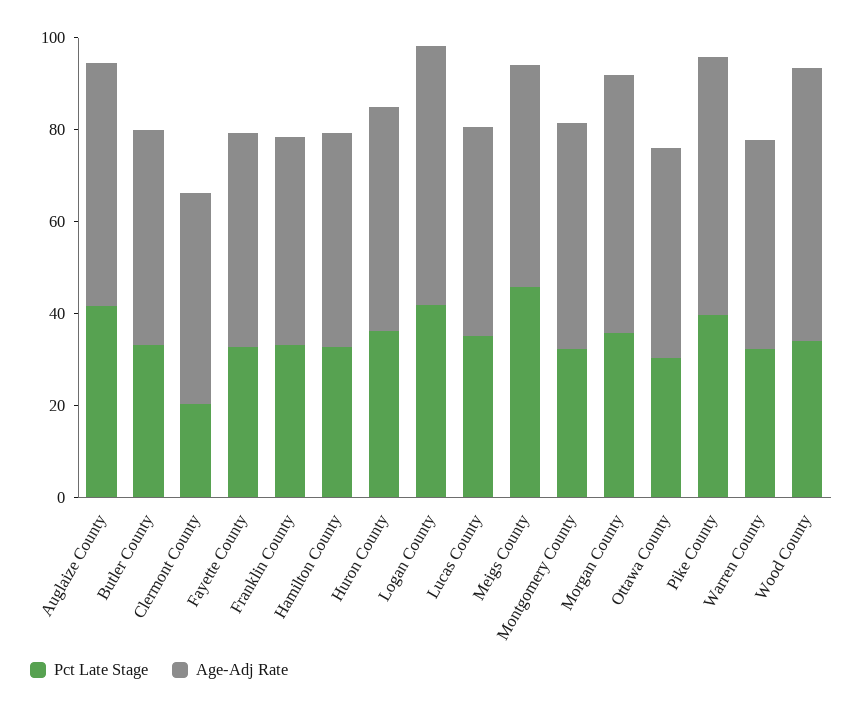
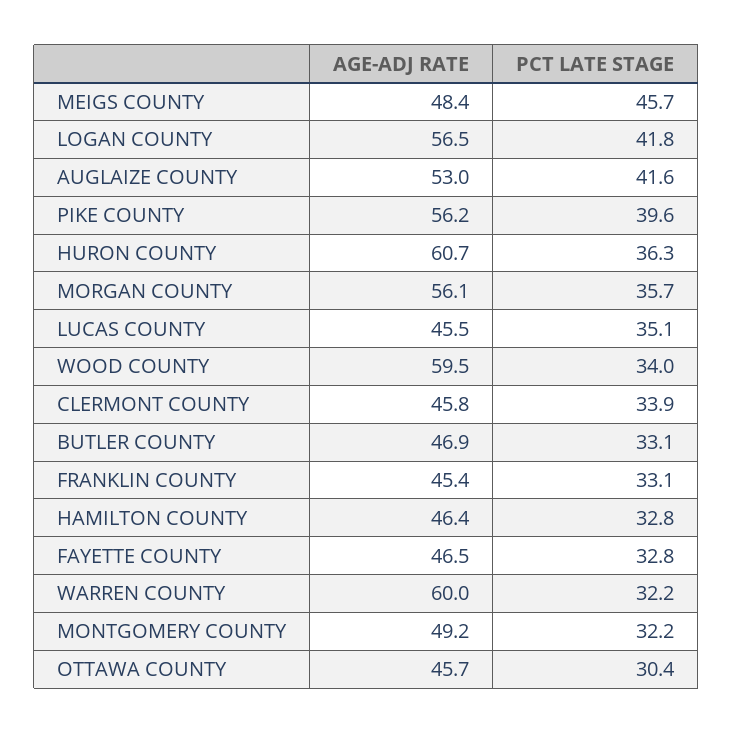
  {
    "Pct Late Stage": {
      "Auglaize County": 41.6,
      "Butler County": 33.1,
-     "Clermont County": 20,
+     "Clermont County": 33.9,
      "Fayette County": 32.8,
      "Franklin County": 33.1,
      "Hamilton County": 32.8,
      "Huron County": 36.3,
      "Logan County": 41.8,
      "Lucas County": 35.1,
      "Meigs County": 45.7,
      "Montgomery County": 32.2,
      "Morgan County": 35.7,
      "Ottawa County": 30.4,
      "Pike County": 39.6,
      "Warren County": 32.2,
      "Wood County": 34
    },
    "Age-Adj Rate": {
      "Auglaize County": 53,
      "Butler County": 46.9,
      "Clermont County": 45.8,
      "Fayette County": 46.5,
      "Franklin County": 45.4,
      "Hamilton County": 46.4,
-     "Huron County": 50,
+     "Huron County": 60.7,
      "Logan County": 56.5,
      "Lucas County": 45.5,
      "Meigs County": 48.4,
      "Montgomery County": 49.2,
      "Morgan County": 56.1,
      "Ottawa County": 45.7,
      "Pike County": 56.2,
-     "Warren County": 45,
+     "Warren County": 60,
      "Wood County": 59.5
    }
  }

